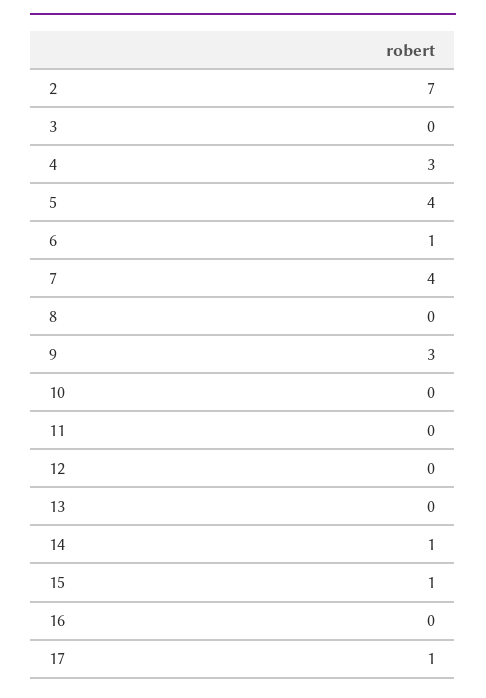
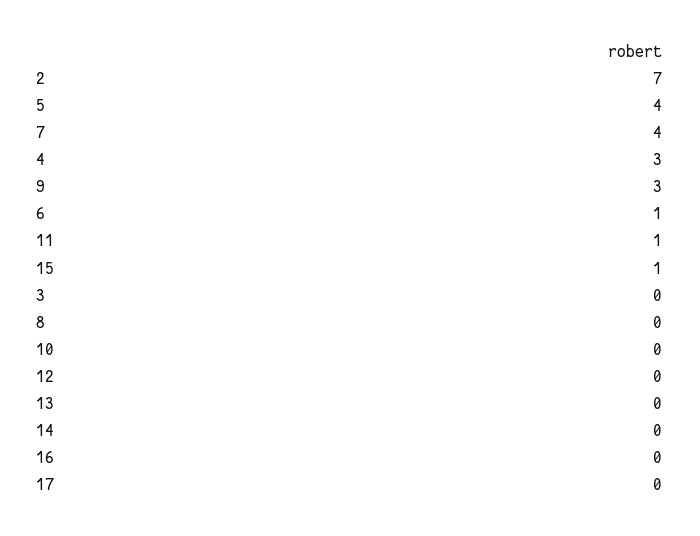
  {
    "2": 7,
    "3": 0,
    "4": 3,
    "5": 4,
    "6": 1,
    "7": 4,
    "8": 0,
    "9": 3,
    "10": 0,
-   "11": 0,
+   "11": 1,
    "12": 0,
    "13": 0,
-   "14": 1,
+   "14": 0,
    "15": 1,
    "16": 0,
-   "17": 1
+   "17": 0
  }

